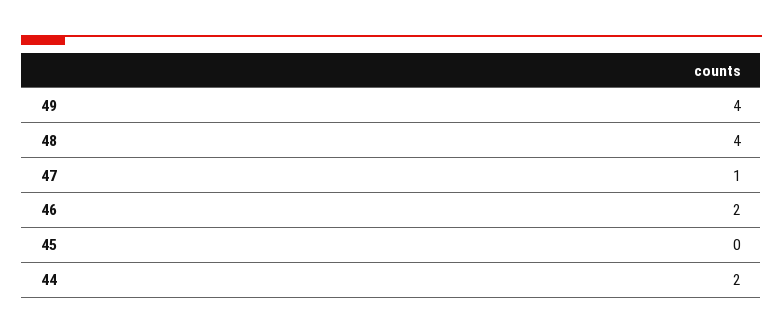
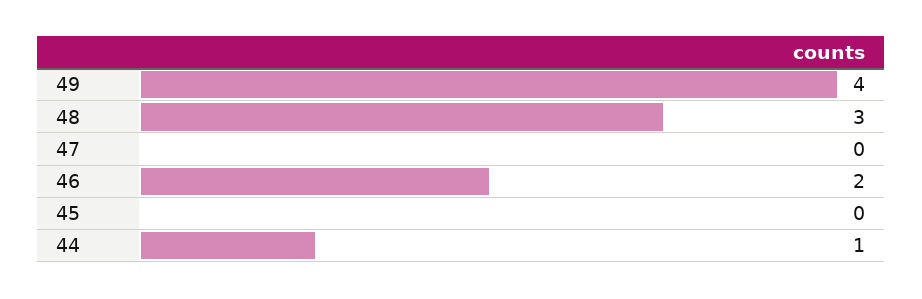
  {
    "49": 4,
-   "48": 4,
+   "48": 3,
-   "47": 1,
+   "47": 0,
    "46": 2,
    "45": 0,
-   "44": 2
+   "44": 1
  }

